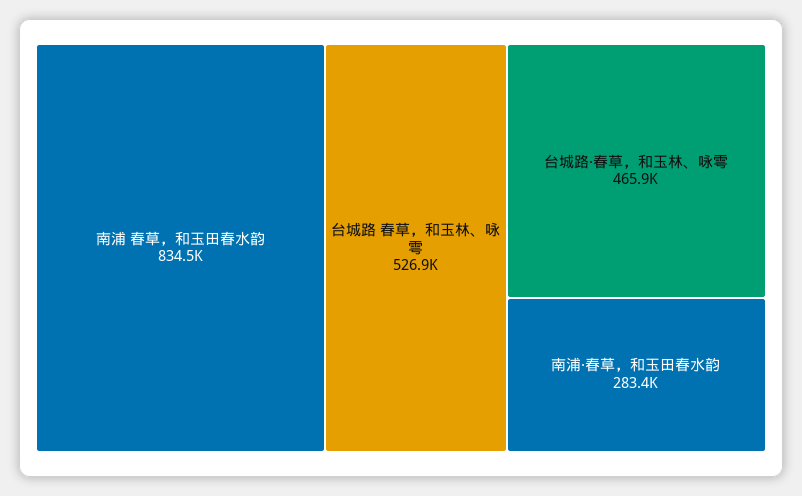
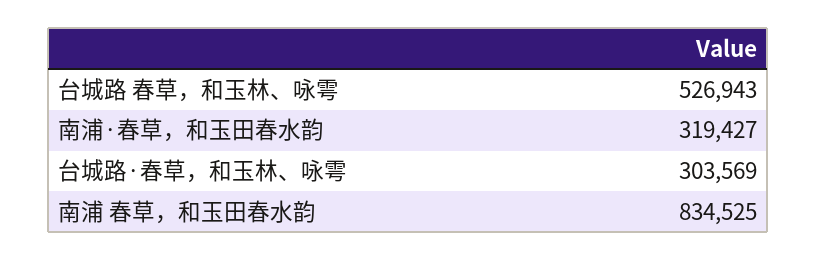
  {
    "南浦 春草，和玉田春水韵": 834525,
    "台城路 春草，和玉林、咏雩": 526943,
-   "台城路·春草，和玉林、咏雩": 465900,
+   "台城路·春草，和玉林、咏雩": 303569,
-   "南浦·春草，和玉田春水韵": 283400
+   "南浦·春草，和玉田春水韵": 319427
  }

